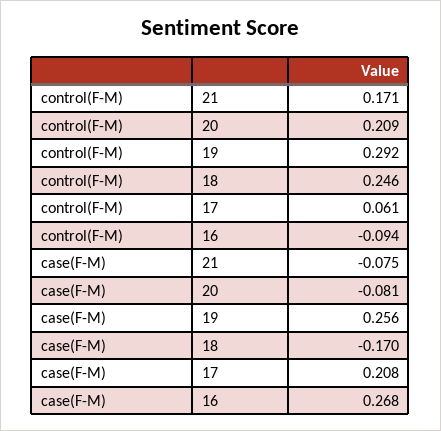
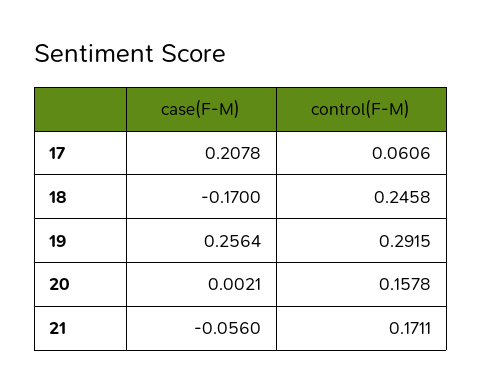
  {
    "control(F-M)": {
      "21": 0.1711,
-     "20": 0.209,
+     "20": 0.1578,
      "19": 0.2915,
      "18": 0.2458,
-     "17": 0.0606,
+     "17": 0.0606
-     "16": -0.094
    },
    "case(F-M)": {
-     "21": -0.075,
+     "21": -0.056,
-     "20": -0.081,
+     "20": 0.0021,
      "19": 0.2564,
      "18": -0.17,
-     "17": 0.2078,
+     "17": 0.2078
-     "16": 0.268
    }
  }

